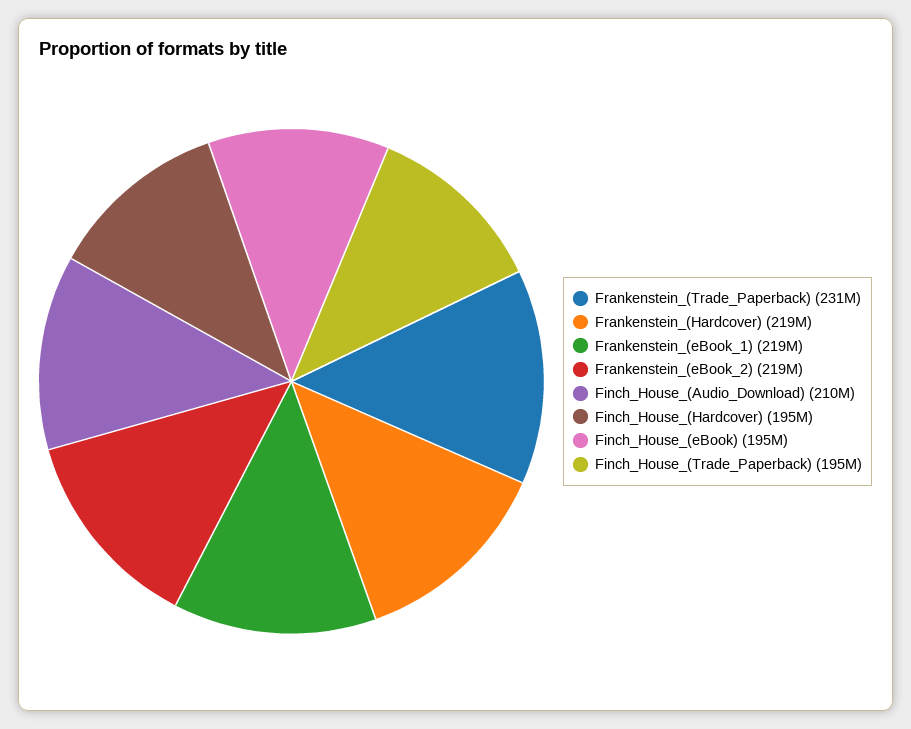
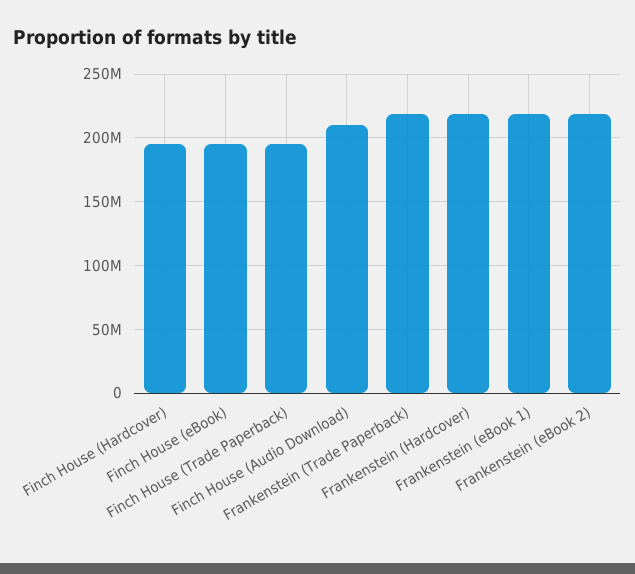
  {
-   "Frankenstein_(Trade_Paperback)": 231000000,
+   "Frankenstein_(Trade_Paperback)": 220000000,
    "Frankenstein_(Hardcover)": 219000000,
    "Frankenstein_(eBook_1)": 219000000,
    "Frankenstein_(eBook_2)": 219000000,
    "Finch_House_(Audio_Download)": 210000000,
    "Finch_House_(Hardcover)": 195000000,
    "Finch_House_(eBook)": 195000000,
    "Finch_House_(Trade_Paperback)": 195000000
  }

